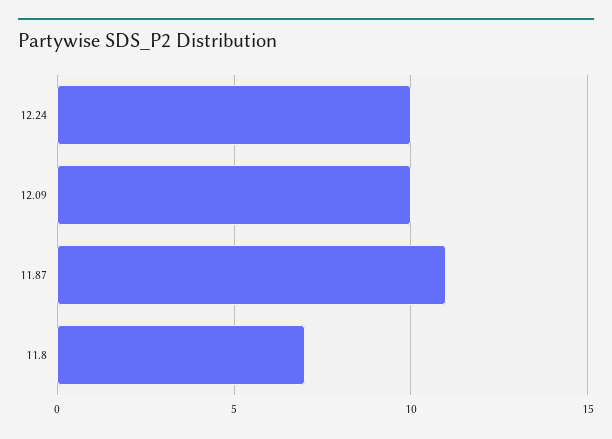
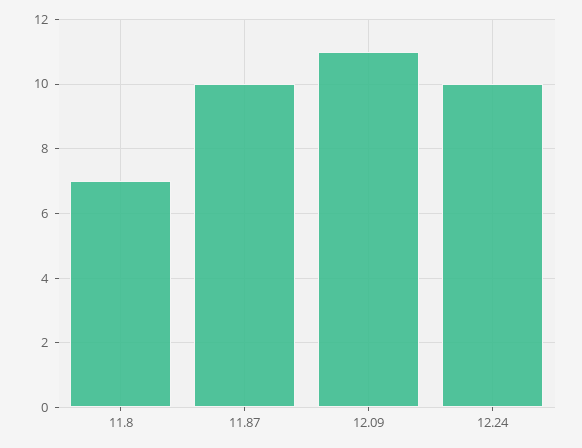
  {
    "12.24": 10,
-   "12.09": 10,
+   "12.09": 11,
-   "11.87": 11,
+   "11.87": 10,
    "11.8": 7
  }

